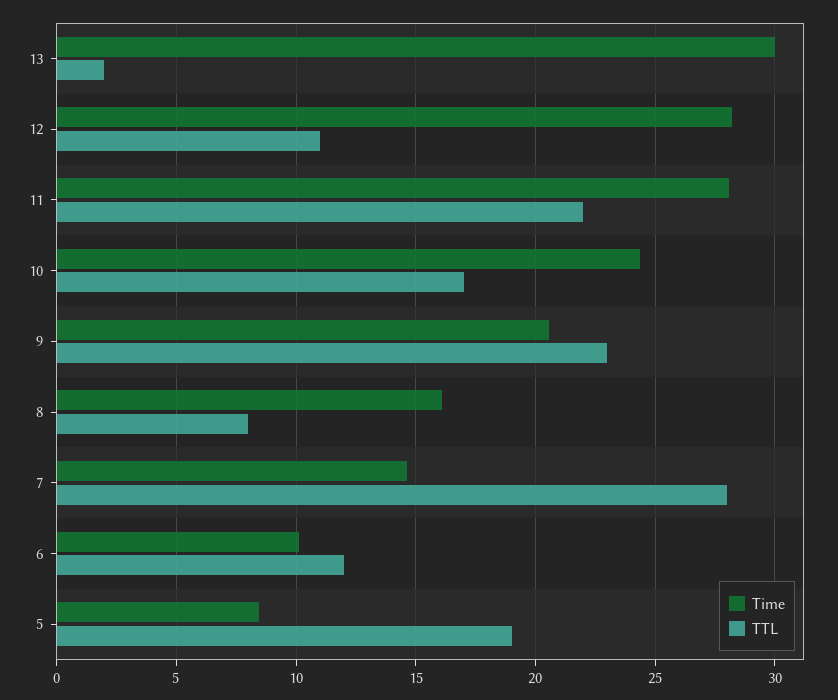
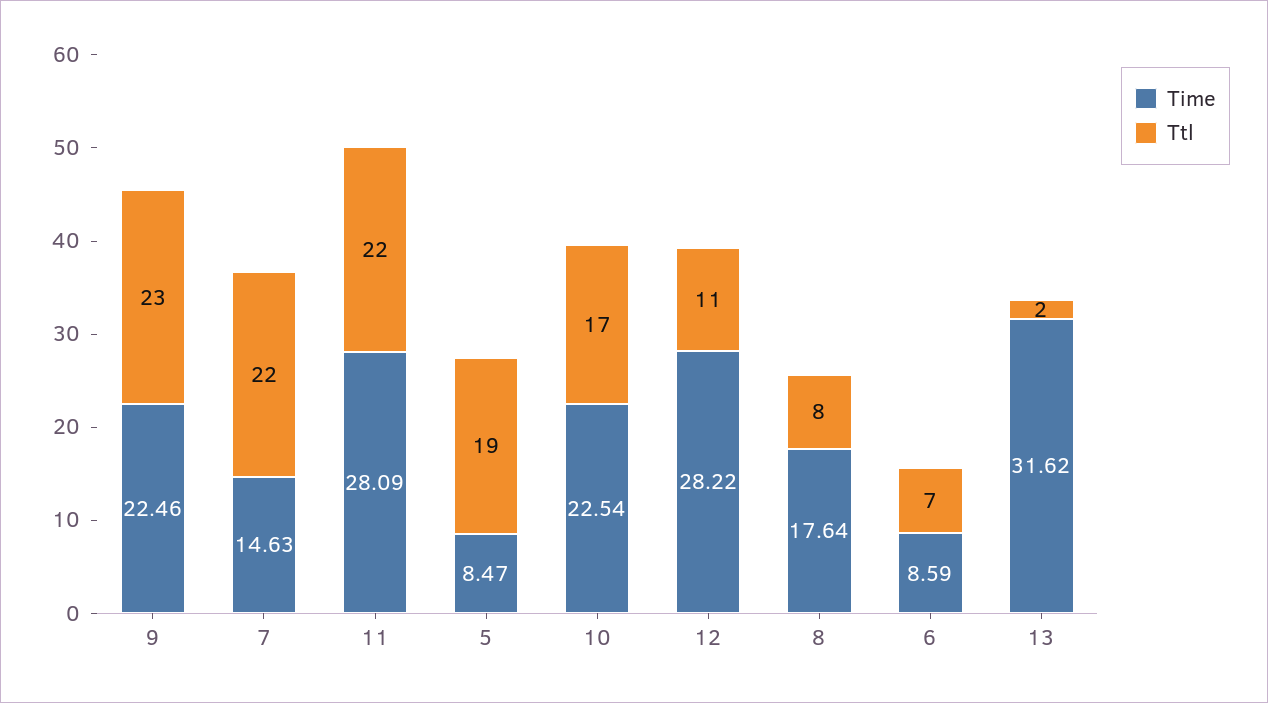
  {
    "Time": {
-     "13": 30,
+     "13": 31.62,
      "12": 28.22,
      "11": 28.09,
-     "10": 24.5,
+     "10": 22.54,
-     "9": 20.5,
+     "9": 22.46,
-     "8": 16,
+     "8": 17.64,
      "7": 14.63,
-     "6": 10,
+     "6": 8.59,
      "5": 8.47
    },
    "TTL": {
      "13": 2,
      "12": 11,
      "11": 22,
      "10": 17,
      "9": 23,
      "8": 8,
-     "7": 28,
+     "7": 22,
-     "6": 12,
+     "6": 7,
      "5": 19
    }
  }

